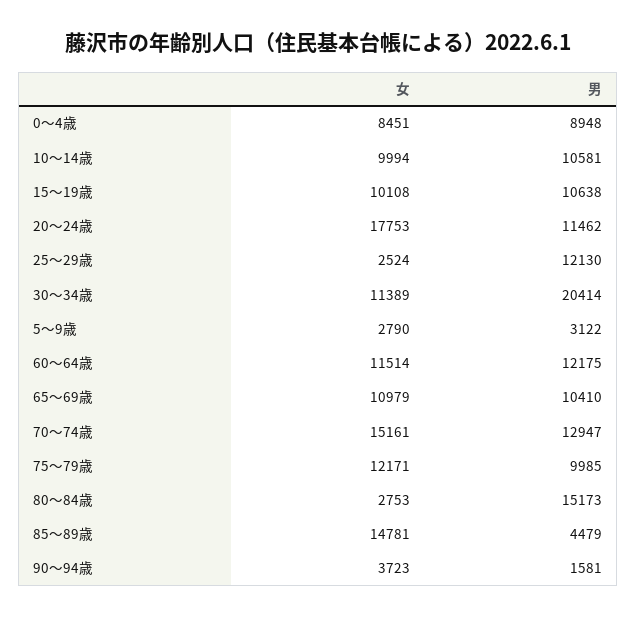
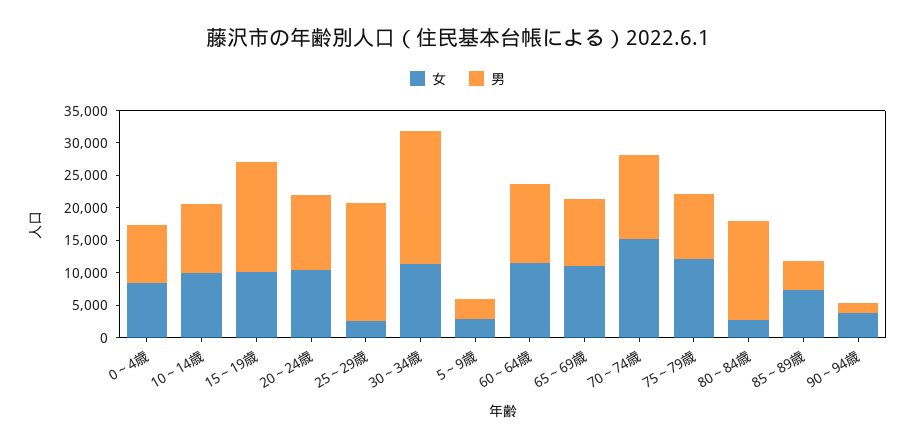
  {
    "女": {
      "0～4歳": 8451,
      "10～14歳": 9994,
      "15～19歳": 10108,
-     "20～24歳": 17753,
+     "20～24歳": 10000,
      "25～29歳": 2524,
      "30～34歳": 11389,
      "5～9歳": 2790,
      "60～64歳": 11514,
      "65～69歳": 10979,
      "70～74歳": 15161,
      "75～79歳": 12171,
      "80～84歳": 2753,
-     "85～89歳": 14781,
+     "85～89歳": 7500,
      "90～94歳": 3723
    },
    "男": {
      "0～4歳": 8948,
      "10～14歳": 10581,
-     "15～19歳": 10638,
+     "15～19歳": 17500,
      "20～24歳": 11462,
-     "25～29歳": 12130,
+     "25～29歳": 17500,
      "30～34歳": 20414,
      "5～9歳": 3122,
      "60～64歳": 12175,
      "65～69歳": 10410,
      "70～74歳": 12947,
      "75～79歳": 9985,
      "80～84歳": 15173,
      "85～89歳": 4479,
      "90～94歳": 1581
    }
  }

